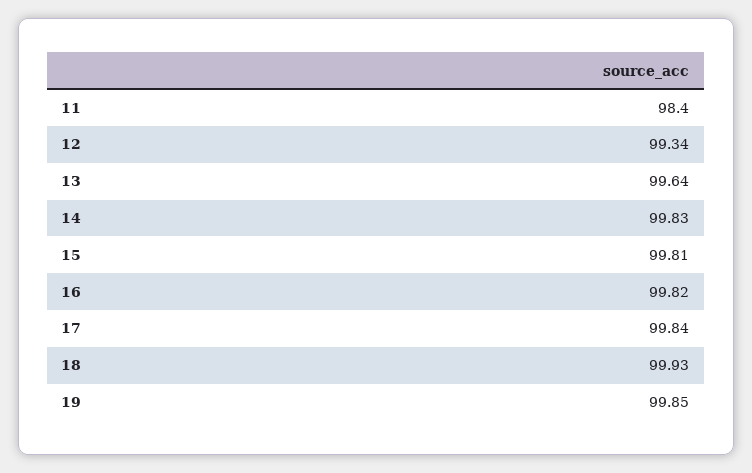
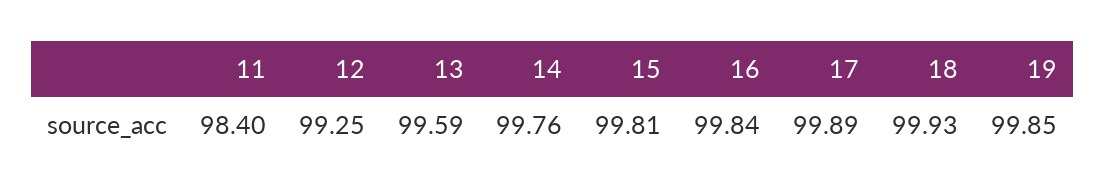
  {
    "11": 98.4,
-   "12": 99.34,
+   "12": 99.25,
-   "13": 99.64,
+   "13": 99.59,
-   "14": 99.83,
+   "14": 99.76,
    "15": 99.81,
-   "16": 99.82,
+   "16": 99.84,
-   "17": 99.84,
+   "17": 99.89,
    "18": 99.93,
    "19": 99.85
  }

